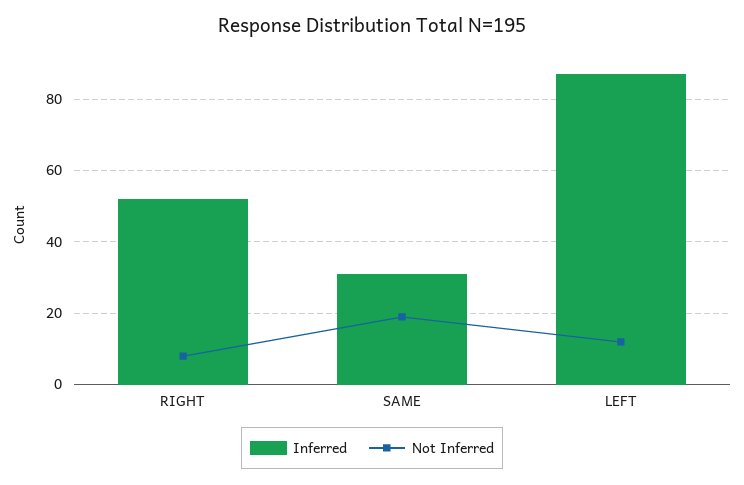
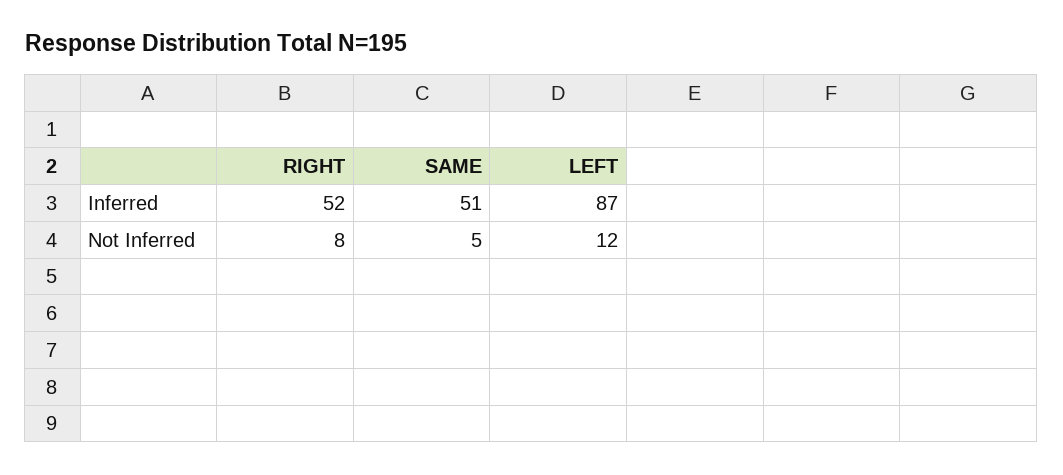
  {
    "Inferred": {
      "RIGHT": 52,
-     "SAME": 30,
+     "SAME": 51,
      "LEFT": 87
    },
    "Not Inferred": {
      "RIGHT": 8,
-     "SAME": 20,
+     "SAME": 5,
      "LEFT": 12
    }
  }

